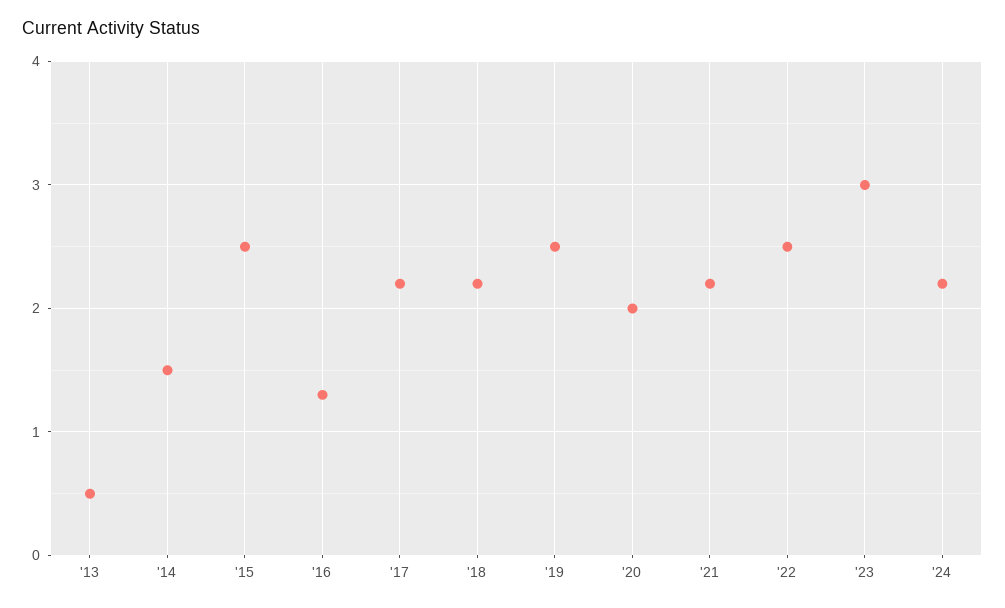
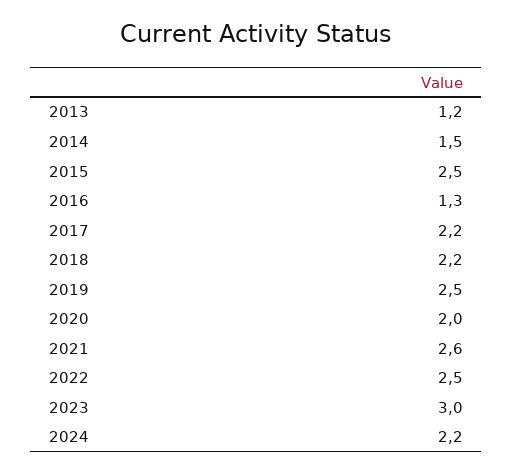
  {
-   "'13": 0.5,
+   "'13": 1.2,
    "'14": 1.5,
    "'15": 2.5,
    "'16": 1.3,
    "'17": 2.2,
    "'18": 2.2,
    "'19": 2.5,
    "'20": 2,
-   "'21": 2.2,
+   "'21": 2.6,
    "'22": 2.5,
    "'23": 3,
    "'24": 2.2
  }

